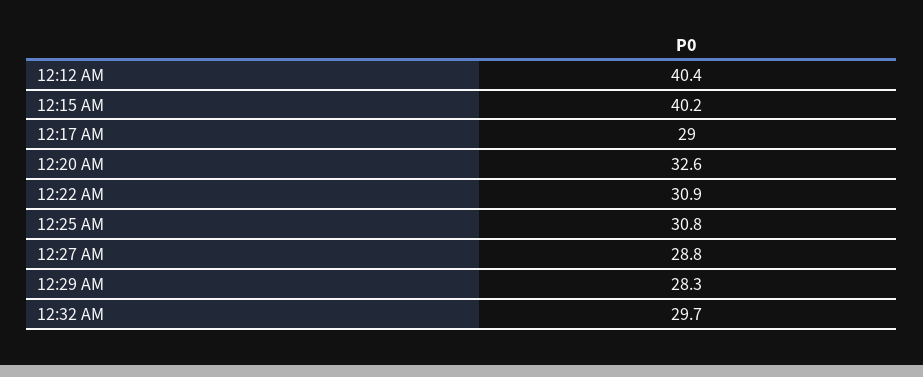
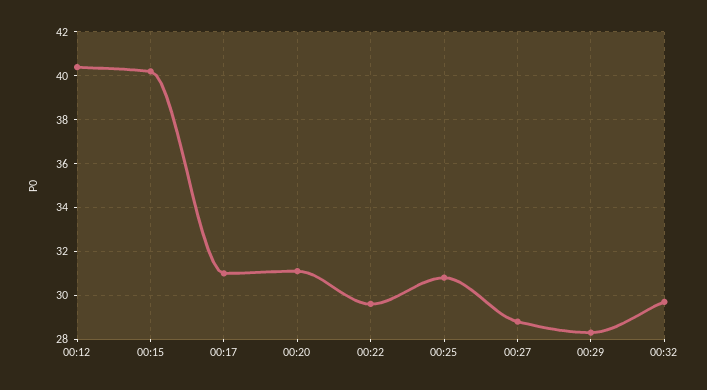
  {
    "12:12 AM": 40.4,
    "12:15 AM": 40.2,
-   "12:17 AM": 29,
+   "12:17 AM": 31,
-   "12:20 AM": 32.6,
+   "12:20 AM": 31,
-   "12:22 AM": 30.9,
+   "12:22 AM": 29.5,
    "12:25 AM": 30.8,
    "12:27 AM": 28.8,
    "12:29 AM": 28.3,
    "12:32 AM": 29.7
  }

